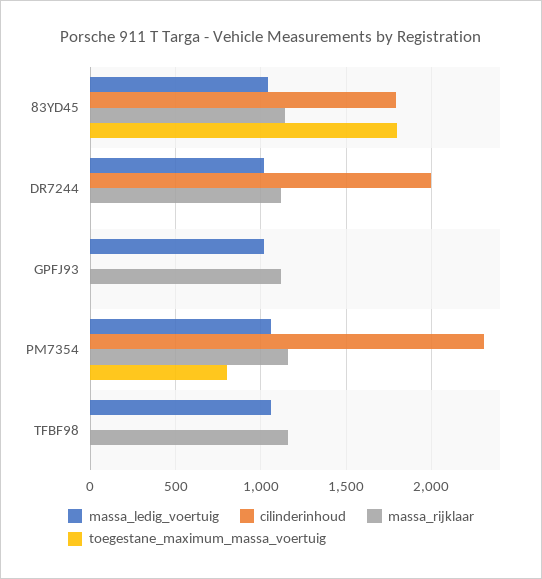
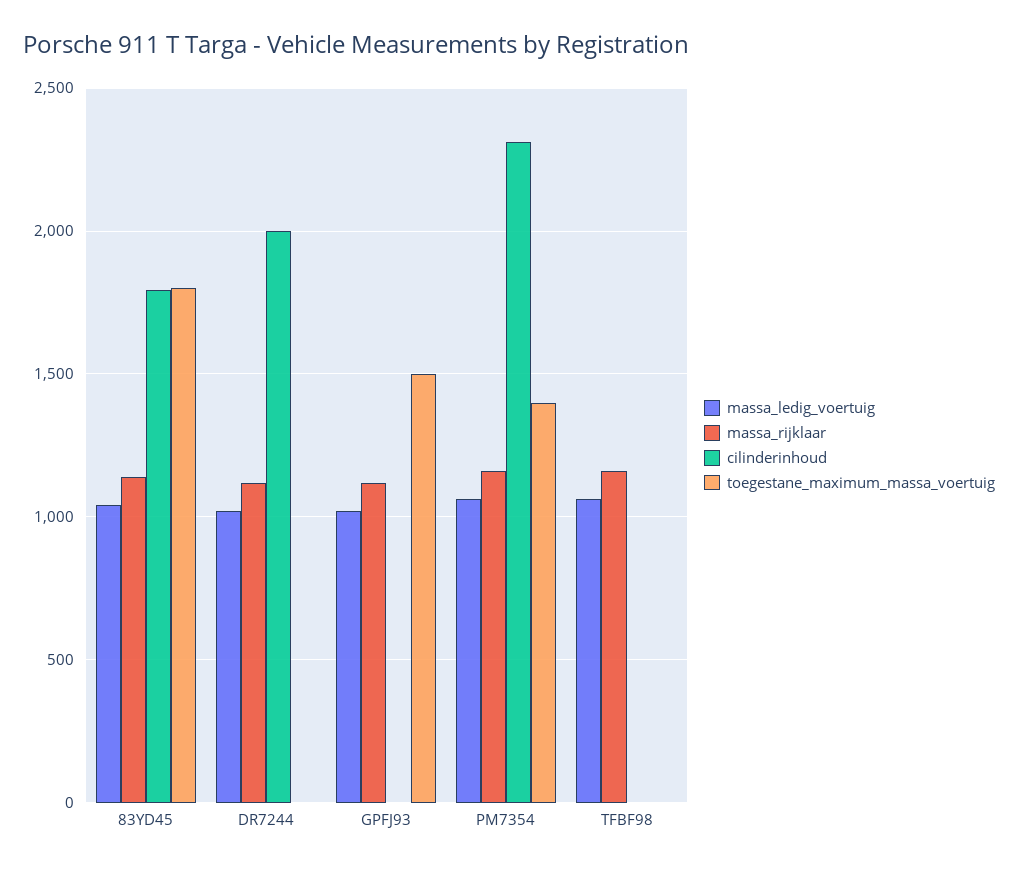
  {
    "massa_ledig_voertuig": {
      "83YD45": 1050,
      "DR7244": 1000,
      "GPFJ93": 1000,
      "PM7354": 1050,
      "TFBF98": 1050
    },
    "cilinderinhoud": {
      "83YD45": 1800,
      "DR7244": 2000,
      "GPFJ93": 0,
      "PM7354": 2300,
      "TFBF98": 0
    },
    "massa_rijklaar": {
      "83YD45": 1150,
      "DR7244": 1100,
      "GPFJ93": 1100,
      "PM7354": 1150,
      "TFBF98": 1150
    },
    "toegestane_maximum_massa_voertuig": {
      "83YD45": 1800,
      "DR7244": 0,
-     "GPFJ93": 0,
+     "GPFJ93": 1500,
-     "PM7354": 800,
+     "PM7354": 1400,
      "TFBF98": 0
    }
  }

